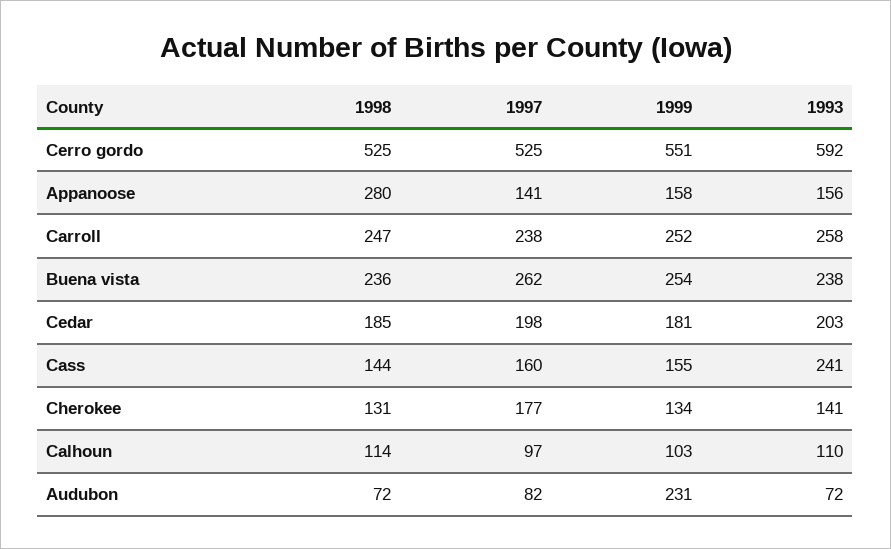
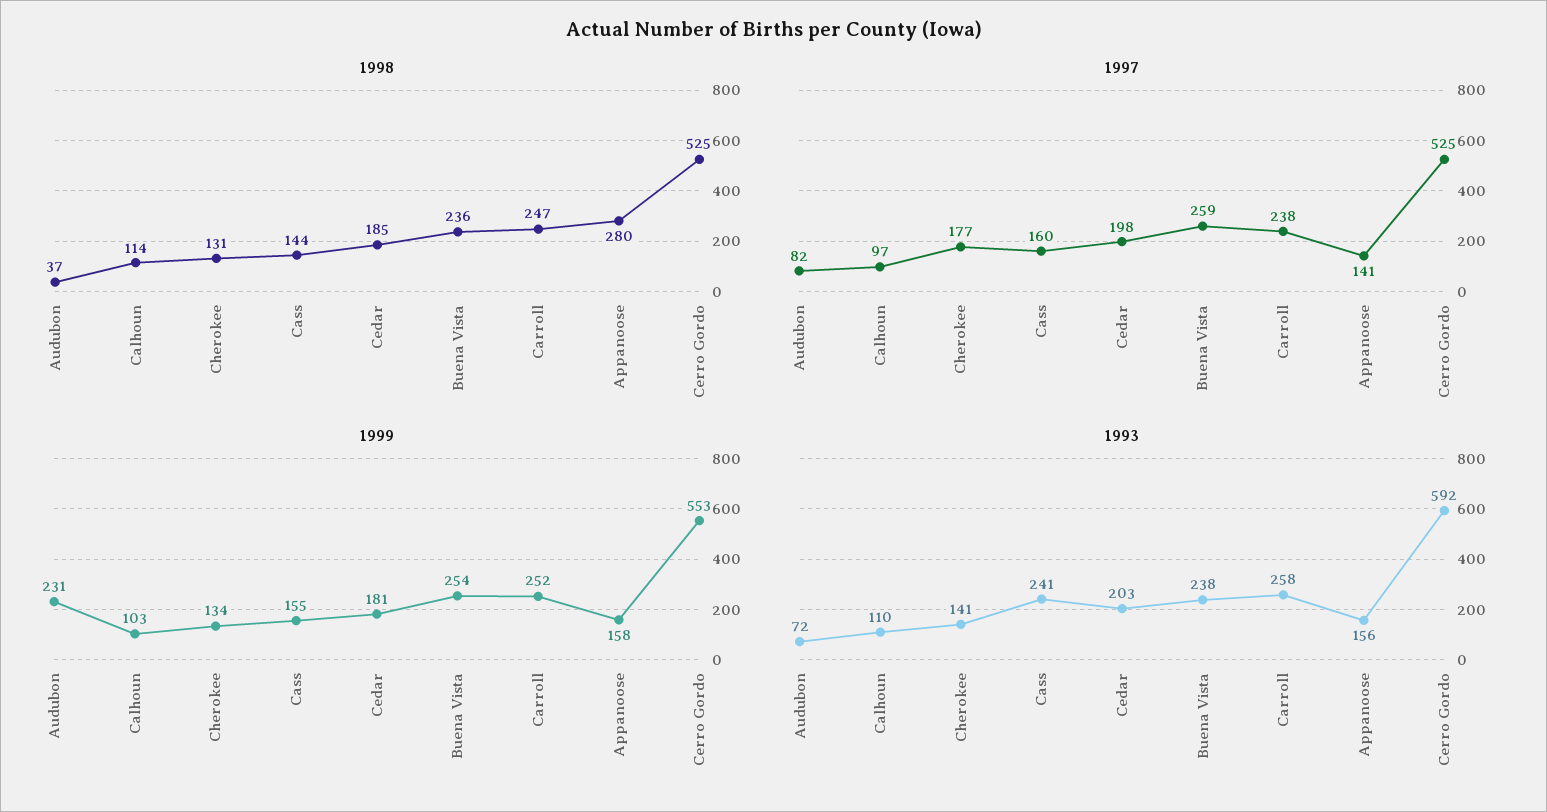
  {
    "1998": {
      "Cerro gordo": 525,
      "Appanoose": 280,
      "Carroll": 247,
      "Buena vista": 236,
      "Cedar": 185,
      "Cass": 144,
      "Cherokee": 131,
      "Calhoun": 114,
-     "Audubon": 72
+     "Audubon": 37
    },
    "1997": {
      "Cerro gordo": 525,
      "Appanoose": 141,
      "Carroll": 238,
-     "Buena vista": 262,
+     "Buena vista": 259,
      "Cedar": 198,
      "Cass": 160,
      "Cherokee": 177,
      "Calhoun": 97,
      "Audubon": 82
    },
    "1999": {
-     "Cerro gordo": 551,
+     "Cerro gordo": 553,
      "Appanoose": 158,
      "Carroll": 252,
      "Buena vista": 254,
      "Cedar": 181,
      "Cass": 155,
      "Cherokee": 134,
      "Calhoun": 103,
      "Audubon": 231
    },
    "1993": {
      "Cerro gordo": 592,
      "Appanoose": 156,
      "Carroll": 258,
      "Buena vista": 238,
      "Cedar": 203,
      "Cass": 241,
      "Cherokee": 141,
      "Calhoun": 110,
      "Audubon": 72
    }
  }

